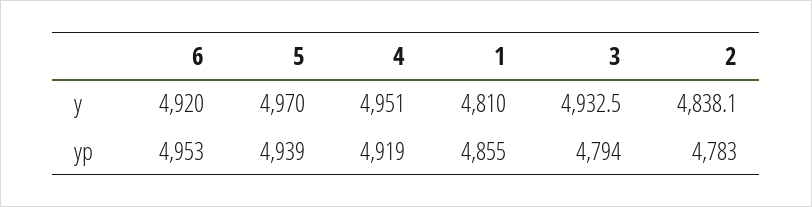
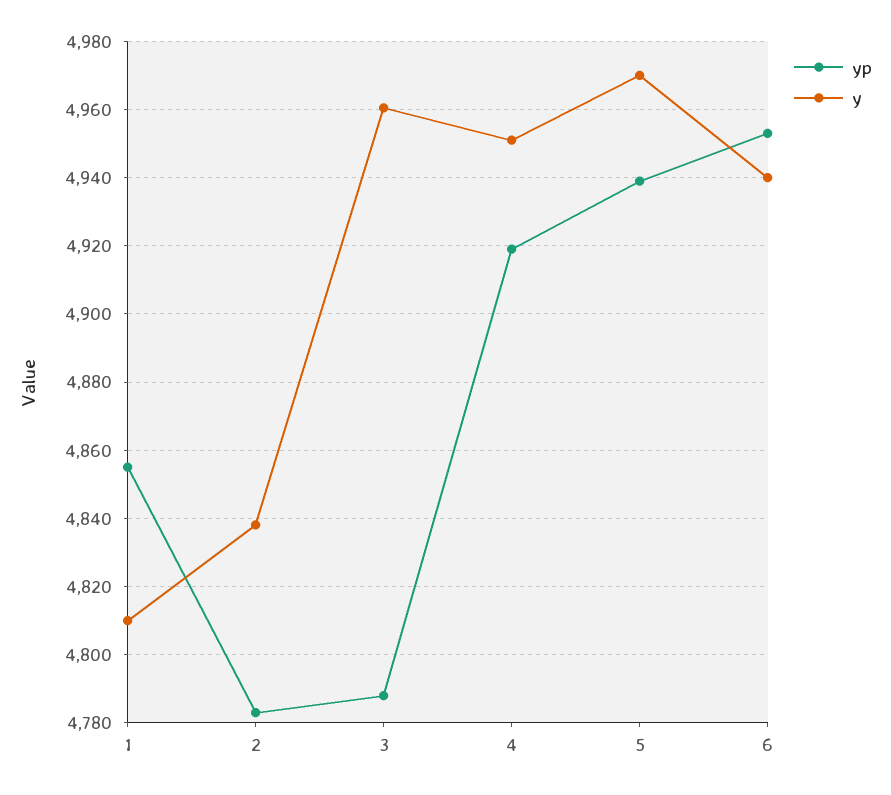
  {
    "y": {
-     "6": 4920,
+     "6": 4940,
      "5": 4970,
      "4": 4951,
      "1": 4810,
-     "3": 4932.5,
+     "3": 4960,
      "2": 4838.1
    },
    "yp": {
      "6": 4953,
      "5": 4939,
      "4": 4919,
      "1": 4855,
-     "3": 4794,
+     "3": 4788,
      "2": 4783
    }
  }

